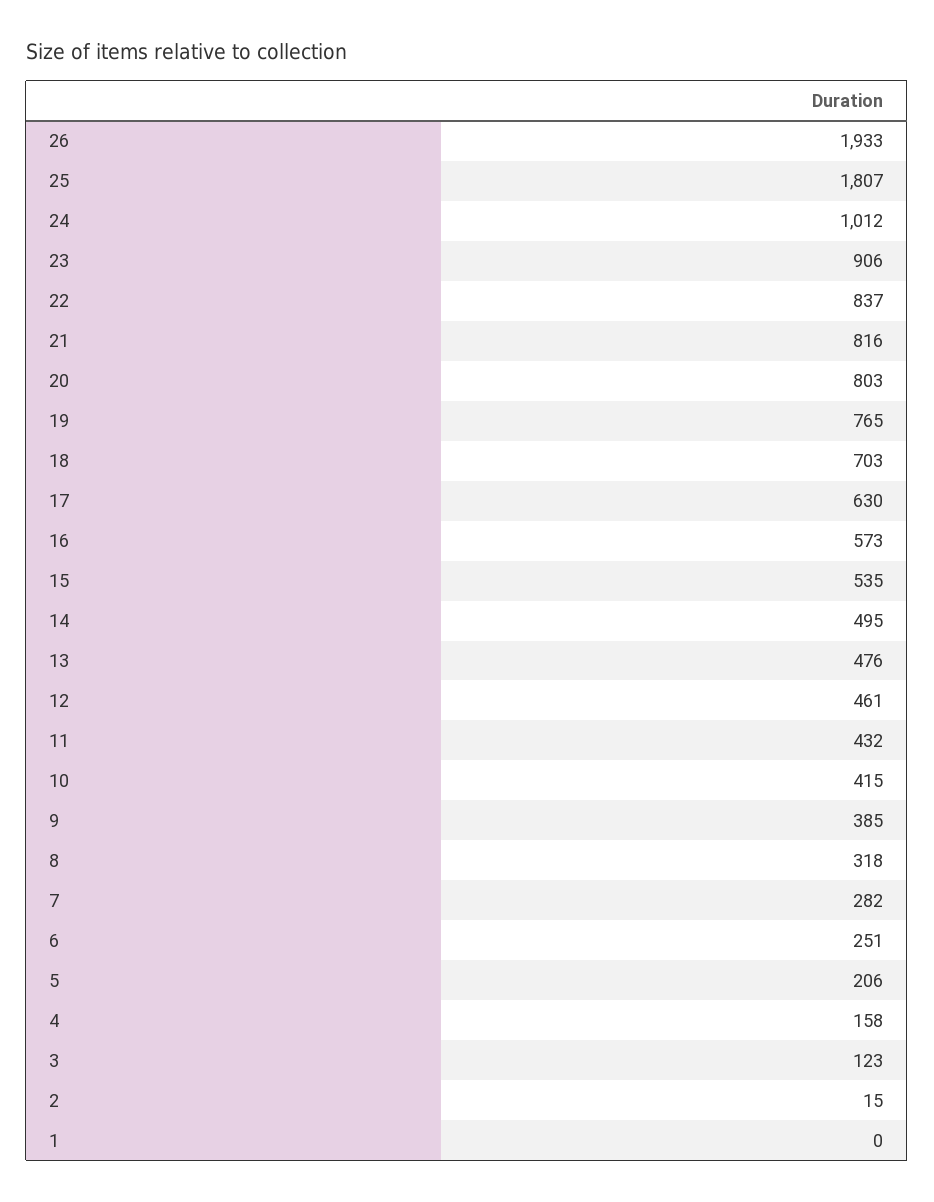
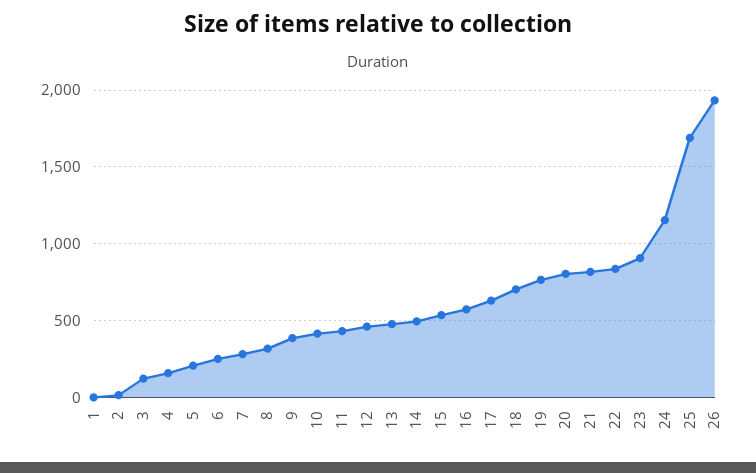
  {
    "26": 1933,
-   "25": 1807,
+   "25": 1700,
-   "24": 1012,
+   "24": 1150,
    "23": 906,
    "22": 837,
    "21": 816,
    "20": 803,
    "19": 765,
    "18": 703,
    "17": 630,
    "16": 573,
    "15": 535,
    "14": 495,
    "13": 476,
    "12": 461,
    "11": 432,
    "10": 415,
    "9": 385,
    "8": 318,
    "7": 282,
    "6": 251,
    "5": 206,
    "4": 158,
    "3": 123,
    "2": 15,
    "1": 0
  }

